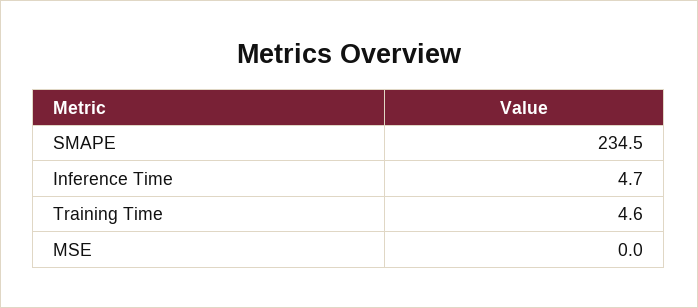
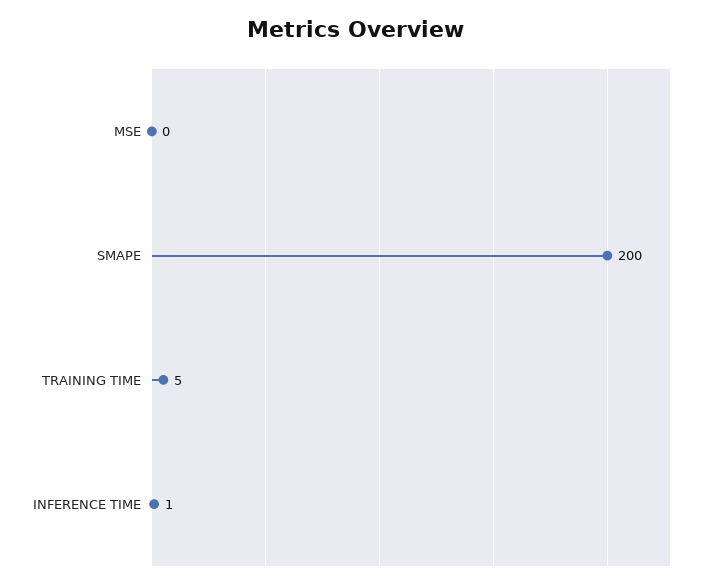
  {
-   "SMAPE": 234.5,
+   "SMAPE": 200,
-   "Inference Time": 4.7,
+   "Inference Time": 1,
    "Training Time": 4.6,
    "MSE": 0
  }

